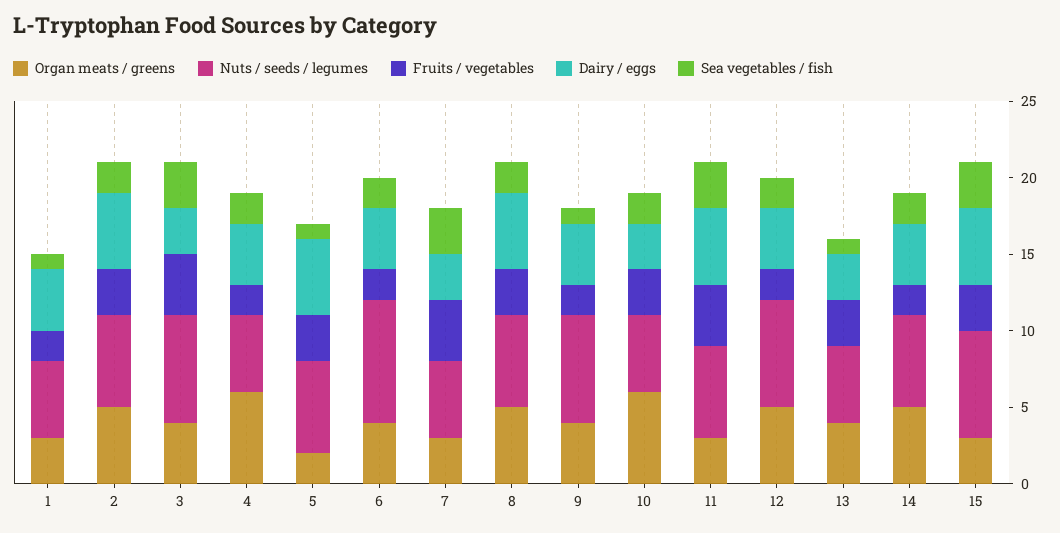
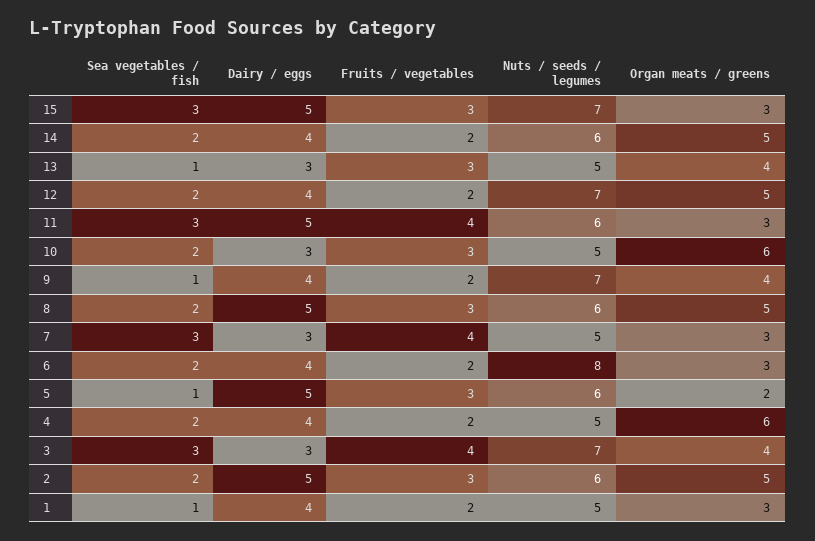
  {
    "Organ meats / greens": {
      "1": 3,
      "2": 5,
      "3": 4,
      "4": 6,
      "5": 2,
-     "6": 4,
+     "6": 3,
      "7": 3,
      "8": 5,
      "9": 4,
      "10": 6,
      "11": 3,
      "12": 5,
      "13": 4,
      "14": 5,
      "15": 3
    },
    "Nuts / seeds / legumes": {
      "1": 5,
      "2": 6,
      "3": 7,
      "4": 5,
      "5": 6,
      "6": 8,
      "7": 5,
      "8": 6,
      "9": 7,
      "10": 5,
      "11": 6,
      "12": 7,
      "13": 5,
      "14": 6,
      "15": 7
    },
    "Fruits / vegetables": {
      "1": 2,
      "2": 3,
      "3": 4,
      "4": 2,
      "5": 3,
      "6": 2,
      "7": 4,
      "8": 3,
      "9": 2,
      "10": 3,
      "11": 4,
      "12": 2,
      "13": 3,
      "14": 2,
      "15": 3
    },
    "Dairy / eggs": {
      "1": 4,
      "2": 5,
      "3": 3,
      "4": 4,
      "5": 5,
      "6": 4,
      "7": 3,
      "8": 5,
      "9": 4,
      "10": 3,
      "11": 5,
      "12": 4,
      "13": 3,
      "14": 4,
      "15": 5
    },
    "Sea vegetables / fish": {
      "1": 1,
      "2": 2,
      "3": 3,
      "4": 2,
      "5": 1,
      "6": 2,
      "7": 3,
      "8": 2,
      "9": 1,
      "10": 2,
      "11": 3,
      "12": 2,
      "13": 1,
      "14": 2,
      "15": 3
    }
  }

